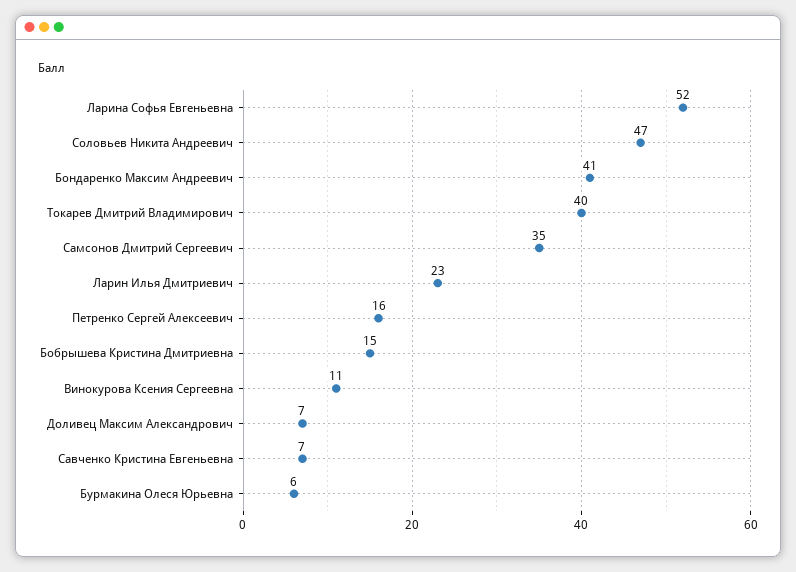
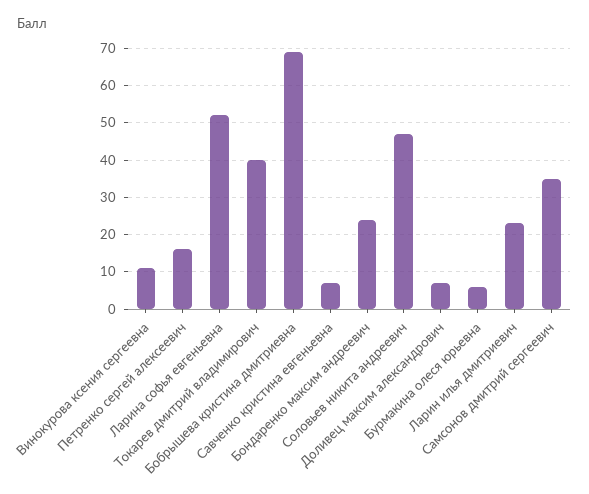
  {
    "Ларина Софья Евгеньевна": 52,
    "Соловьев Никита Андреевич": 47,
-   "Бондаренко Максим Андреевич": 41,
+   "Бондаренко Максим Андреевич": 25,
    "Токарев Дмитрий Владимирович": 40,
    "Самсонов Дмитрий Сергеевич": 35,
    "Ларин Илья Дмитриевич": 23,
    "Петренко Сергей Алексеевич": 16,
-   "Бобрышева Кристина Дмитриевна": 15,
+   "Бобрышева Кристина Дмитриевна": 70,
    "Винокурова Ксения Сергеевна": 11,
    "Доливец Максим Александрович": 7,
    "Савченко Кристина Евгеньевна": 7,
    "Бурмакина Олеся Юрьевна": 6
  }

